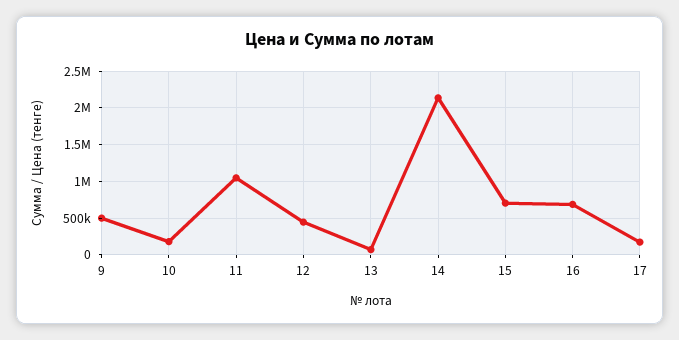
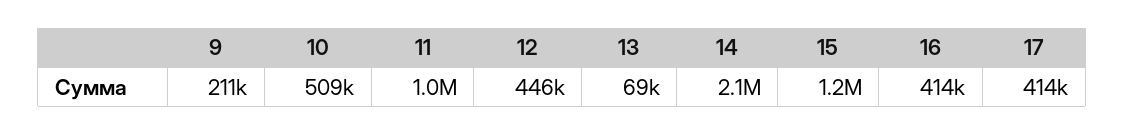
  {
-   "9": 500000,
+   "9": 211000,
-   "10": 200000,
+   "10": 509000,
    "11": 1000000,
    "12": 446000,
    "13": 69000,
    "14": 2100000,
-   "15": 700000,
+   "15": 1200000,
-   "16": 700000,
+   "16": 414000,
-   "17": 200000
+   "17": 414000
  }

